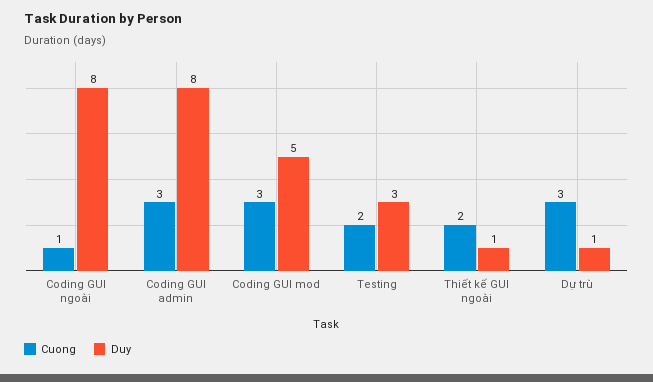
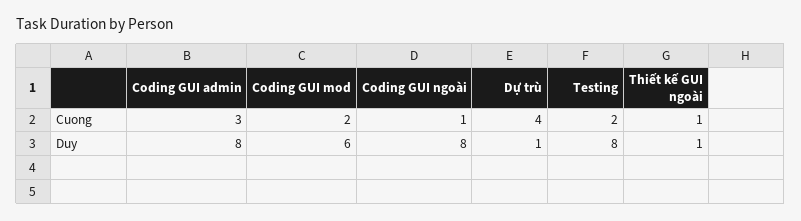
  {
    "Cuong": {
      "Coding GUI ngoài": 1,
      "Coding GUI admin": 3,
-     "Coding GUI mod": 3,
+     "Coding GUI mod": 2,
      "Testing": 2,
-     "Thiết kế GUI ngoài": 2,
+     "Thiết kế GUI ngoài": 1,
-     "Dự trù": 3
+     "Dự trù": 4
    },
    "Duy": {
      "Coding GUI ngoài": 8,
      "Coding GUI admin": 8,
-     "Coding GUI mod": 5,
+     "Coding GUI mod": 6,
-     "Testing": 3,
+     "Testing": 8,
      "Thiết kế GUI ngoài": 1,
      "Dự trù": 1
    }
  }

